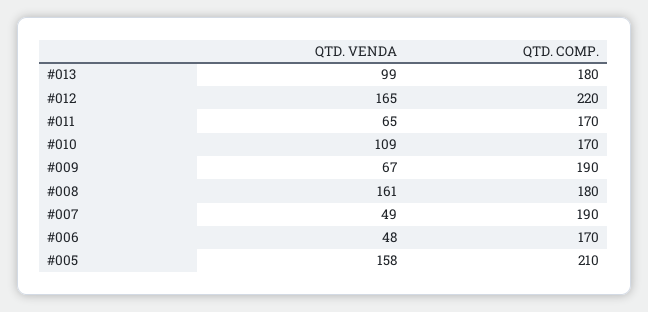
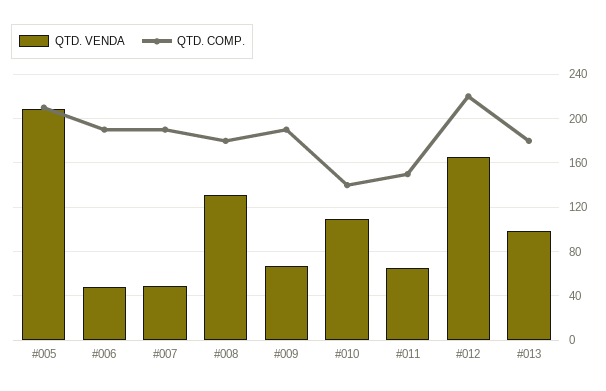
  {
    "QTD. VENDA": {
      "#013": 99,
      "#012": 165,
      "#011": 65,
      "#010": 109,
      "#009": 67,
-     "#008": 161,
+     "#008": 130,
      "#007": 49,
      "#006": 48,
-     "#005": 158
+     "#005": 210
    },
    "QTD. COMP.": {
      "#013": 180,
      "#012": 220,
-     "#011": 170,
+     "#011": 150,
-     "#010": 170,
+     "#010": 140,
      "#009": 190,
      "#008": 180,
      "#007": 190,
-     "#006": 170,
+     "#006": 190,
      "#005": 210
    }
  }

